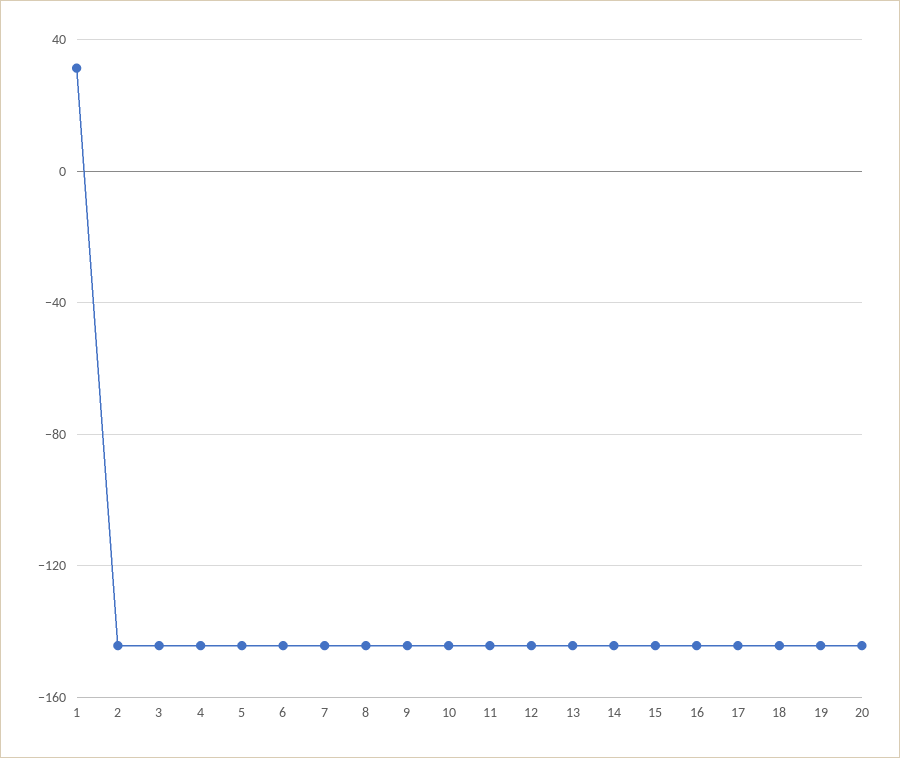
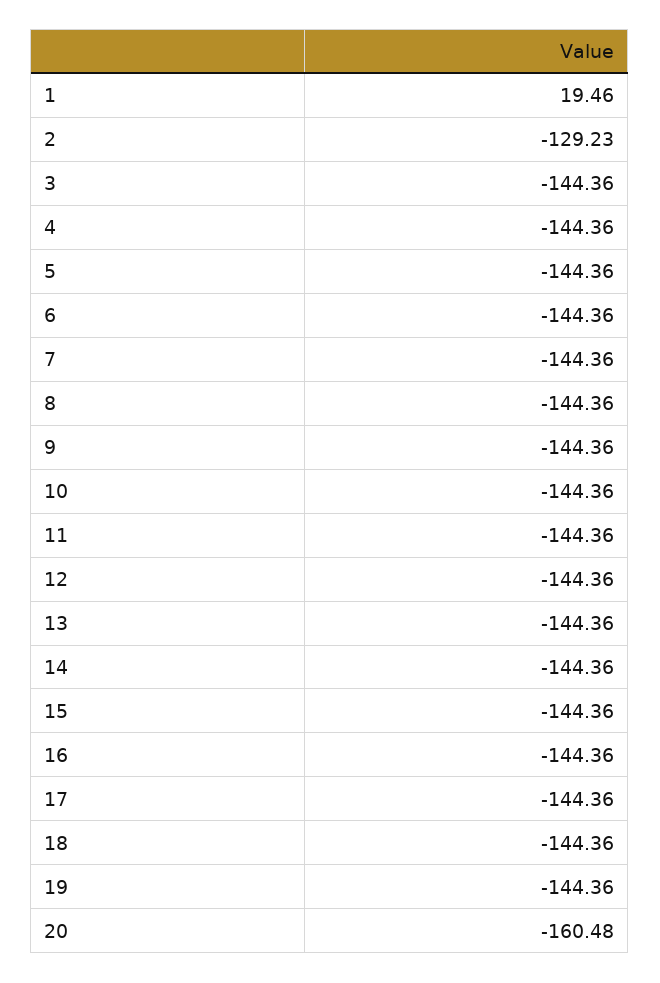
  {
-   "1": 30,
+   "1": 19.46,
-   "2": -145,
+   "2": -129.23,
    "3": -144.36,
    "4": -144.36,
    "5": -144.36,
    "6": -144.36,
    "7": -144.36,
    "8": -144.36,
    "9": -144.36,
    "10": -144.36,
    "11": -144.36,
    "12": -144.36,
    "13": -144.36,
    "14": -144.36,
    "15": -144.36,
    "16": -144.36,
    "17": -144.36,
    "18": -144.36,
    "19": -144.36,
-   "20": -145
+   "20": -160.48
  }

